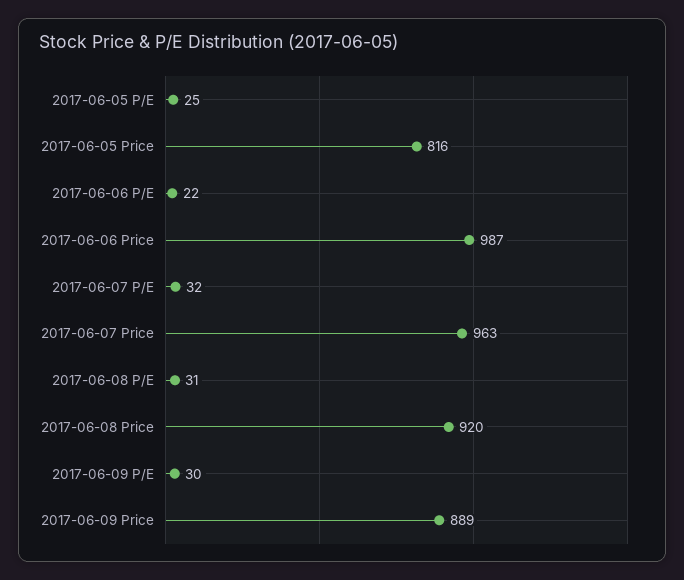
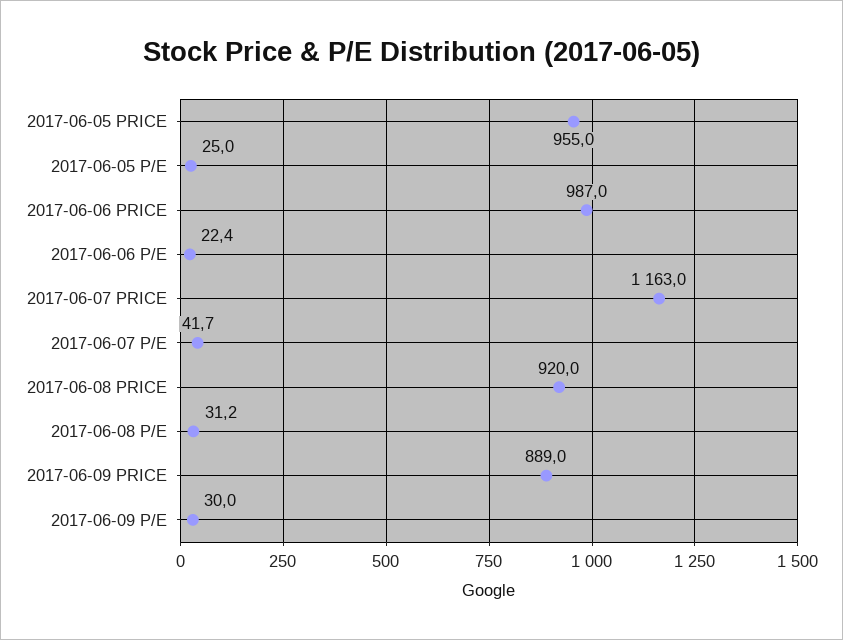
  {
    "2017-06-05 P/E": 25,
-   "2017-06-05 Price": 816,
+   "2017-06-05 Price": 955,
    "2017-06-06 P/E": 22.4,
    "2017-06-06 Price": 987,
-   "2017-06-07 P/E": 32,
+   "2017-06-07 P/E": 41.7,
-   "2017-06-07 Price": 963,
+   "2017-06-07 Price": 1163,
    "2017-06-08 P/E": 31.2,
    "2017-06-08 Price": 920,
    "2017-06-09 P/E": 30,
    "2017-06-09 Price": 889
  }

